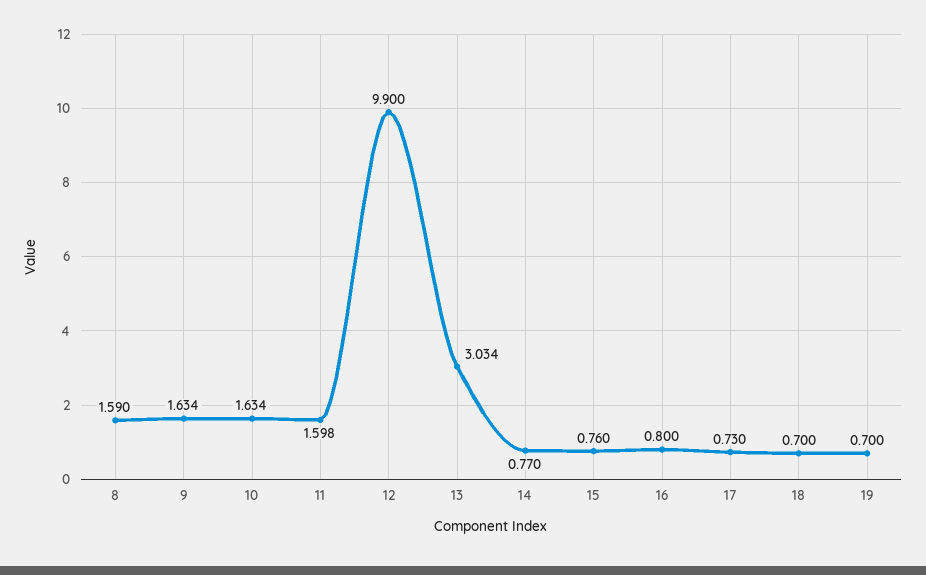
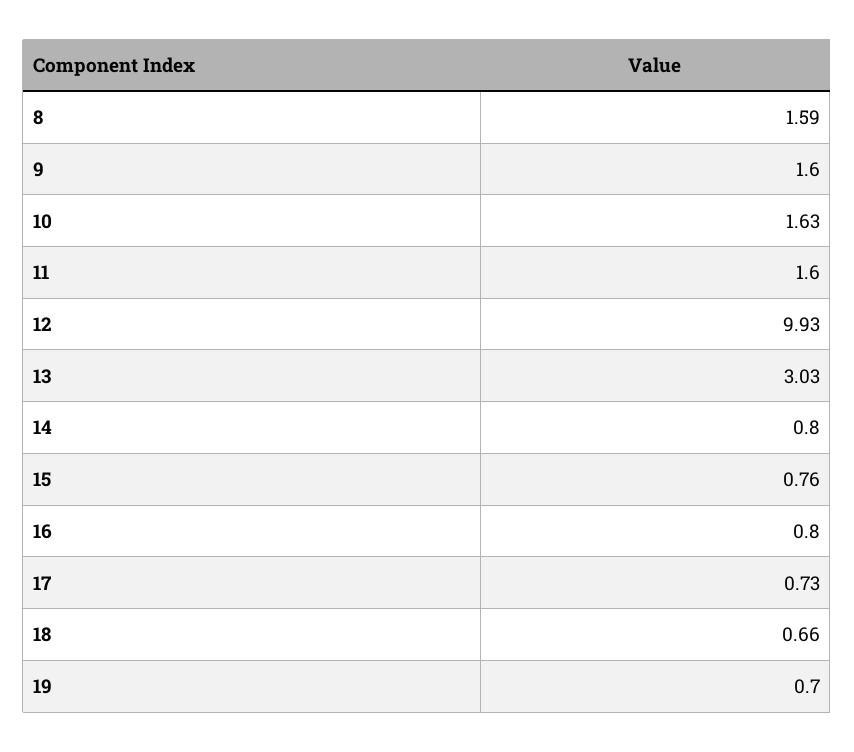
  {
    "8": 1.59,
-   "9": 1.634,
+   "9": 1.6,
    "10": 1.634,
    "11": 1.598,
-   "12": 9.9,
+   "12": 9.93,
    "13": 3.034,
-   "14": 0.77,
+   "14": 0.8,
    "15": 0.76,
    "16": 0.8,
    "17": 0.73,
-   "18": 0.7,
+   "18": 0.66,
    "19": 0.7
  }

